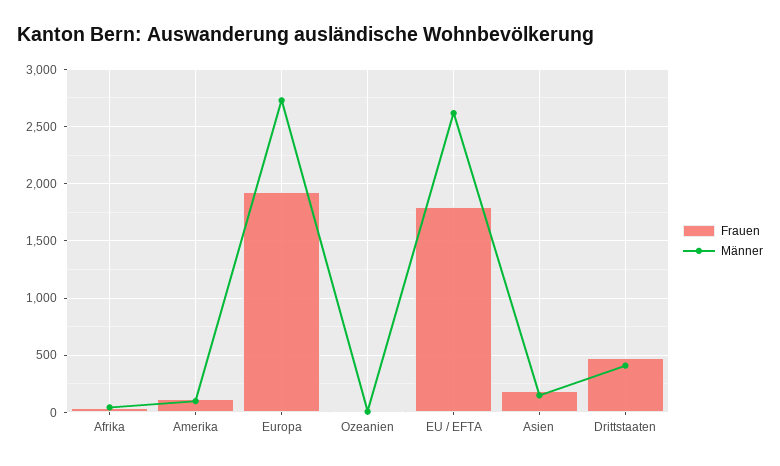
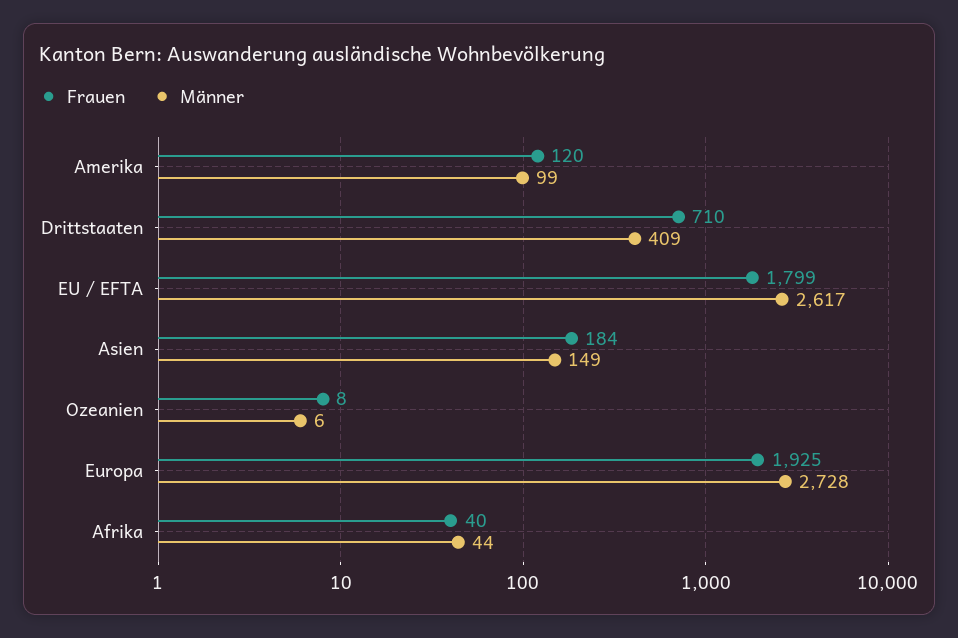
  {
    "Frauen": {
      "Afrika": 40,
      "Amerika": 120,
      "Europa": 1925,
      "Ozeanien": 8,
      "EU / EFTA": 1799,
      "Asien": 184,
-     "Drittstaaten": 500
+     "Drittstaaten": 710
    },
    "Männer": {
      "Afrika": 44,
      "Amerika": 99,
      "Europa": 2728,
      "Ozeanien": 6,
      "EU / EFTA": 2617,
      "Asien": 149,
      "Drittstaaten": 409
    }
  }

